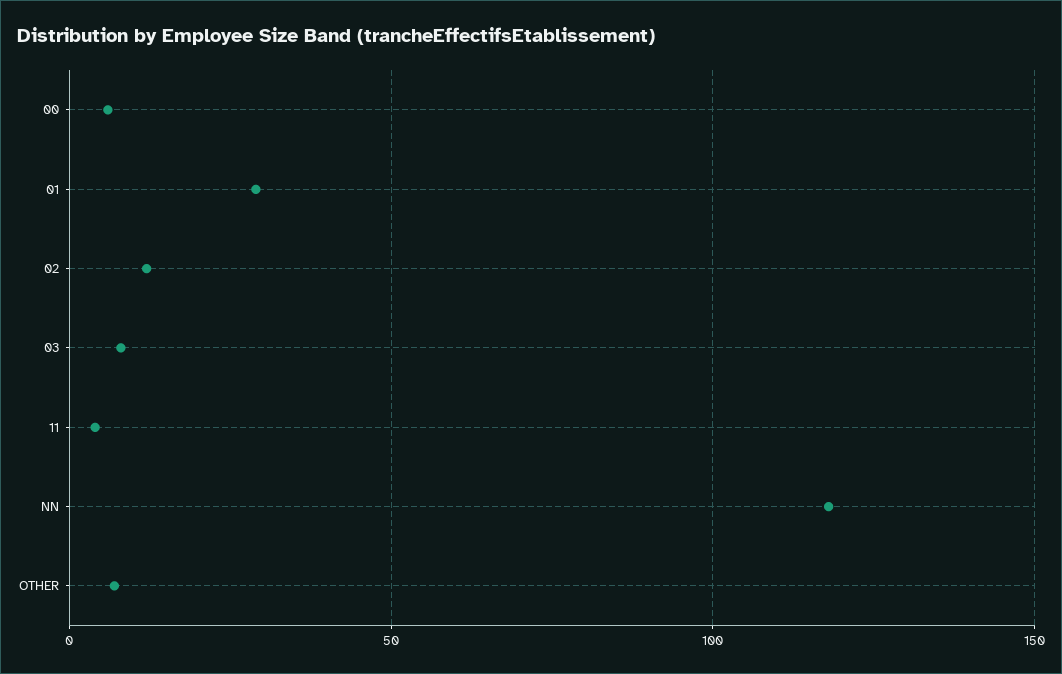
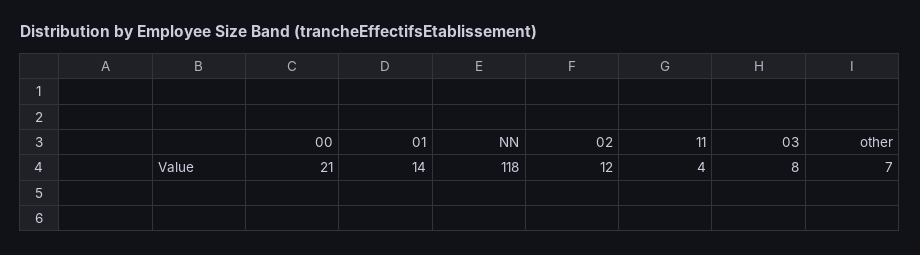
  {
-   "00": 5,
+   "00": 21,
-   "01": 30,
+   "01": 14,
    "02": 12,
    "03": 8,
    "11": 4,
    "NN": 118,
    "OTHER": 7
  }

